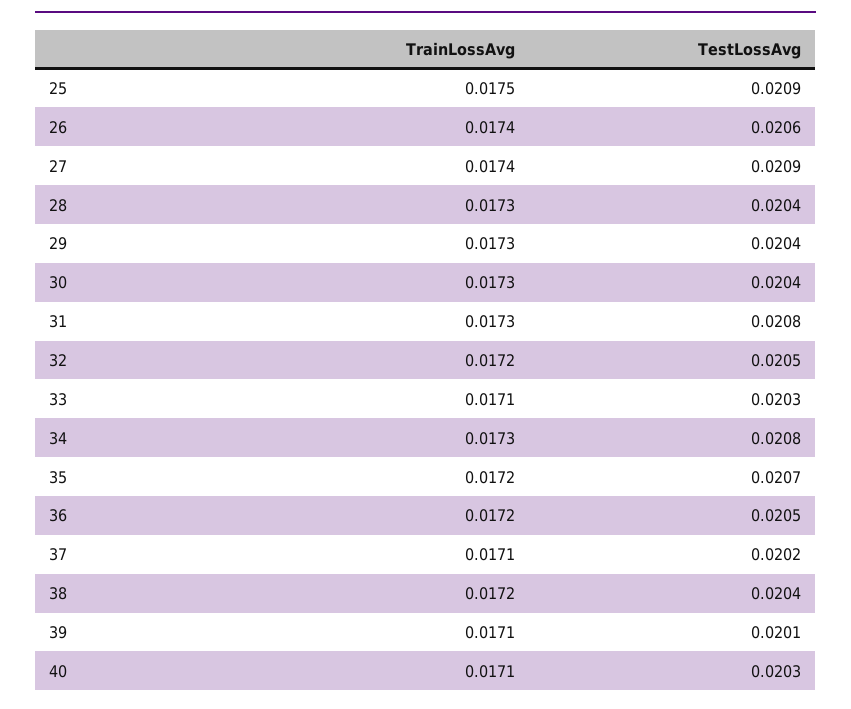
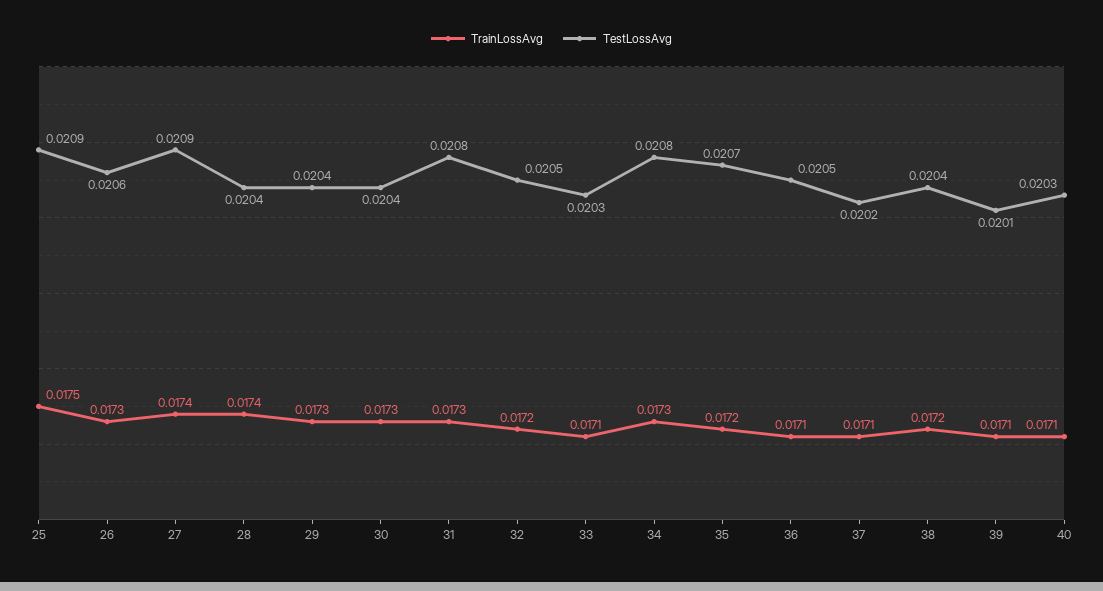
  {
    "TrainLossAvg": {
      "25": 0.0175,
-     "26": 0.0174,
+     "26": 0.0173,
      "27": 0.0174,
-     "28": 0.0173,
+     "28": 0.0174,
      "29": 0.0173,
      "30": 0.0173,
      "31": 0.0173,
      "32": 0.0172,
      "33": 0.0171,
      "34": 0.0173,
      "35": 0.0172,
-     "36": 0.0172,
+     "36": 0.0171,
      "37": 0.0171,
      "38": 0.0172,
      "39": 0.0171,
      "40": 0.0171
    },
    "TestLossAvg": {
      "25": 0.0209,
      "26": 0.0206,
      "27": 0.0209,
      "28": 0.0204,
      "29": 0.0204,
      "30": 0.0204,
      "31": 0.0208,
      "32": 0.0205,
      "33": 0.0203,
      "34": 0.0208,
      "35": 0.0207,
      "36": 0.0205,
      "37": 0.0202,
      "38": 0.0204,
      "39": 0.0201,
      "40": 0.0203
    }
  }

